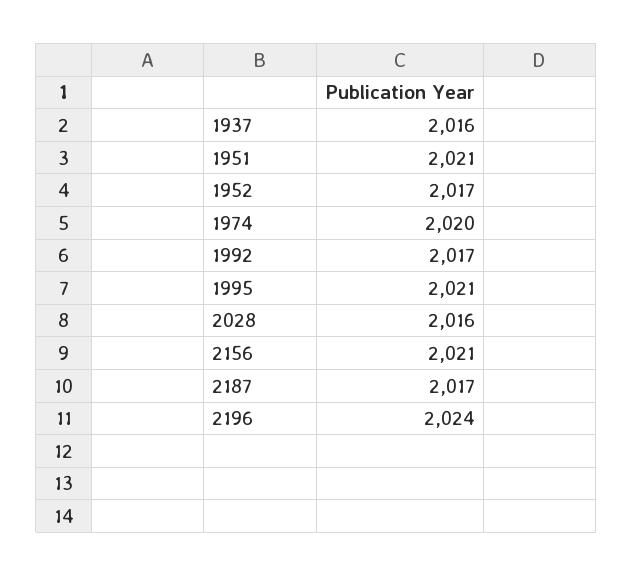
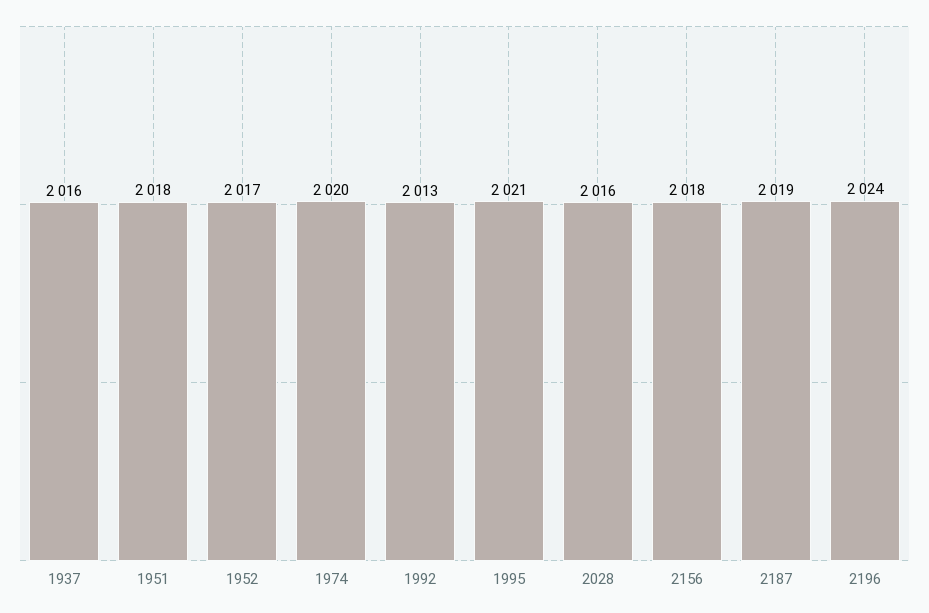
  {
    "1937": 2016,
-   "1951": 2021,
+   "1951": 2018,
    "1952": 2017,
    "1974": 2020,
-   "1992": 2017,
+   "1992": 2013,
    "1995": 2021,
    "2028": 2016,
-   "2156": 2021,
+   "2156": 2018,
-   "2187": 2017,
+   "2187": 2019,
    "2196": 2024
  }

